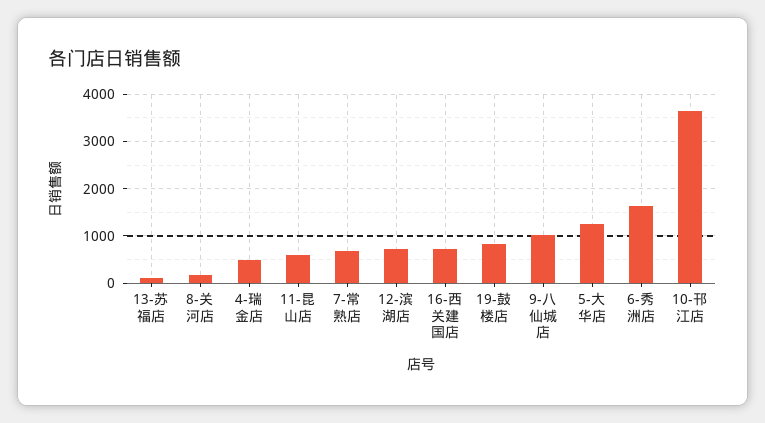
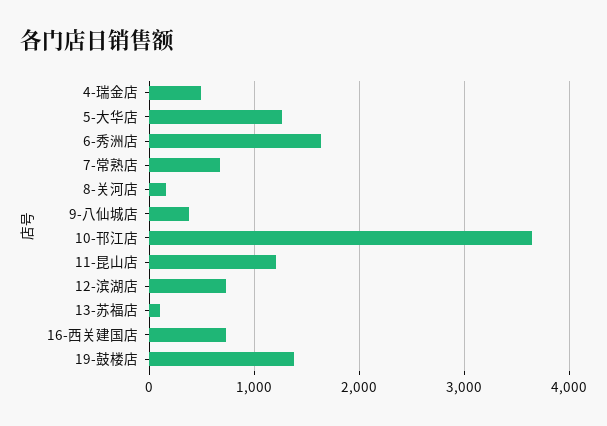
  {
    "13-苏福店": 100,
    "8-关河店": 200,
    "4-瑞金店": 500,
-   "11-昆山店": 600,
+   "11-昆山店": 1200,
    "7-常熟店": 700,
    "12-滨湖店": 700,
    "16-西关建国店": 700,
-   "19-鼓楼店": 800,
+   "19-鼓楼店": 1400,
-   "9-八仙城店": 1000,
+   "9-八仙城店": 400,
    "5-大华店": 1300,
    "6-秀洲店": 1600,
    "10-邗江店": 3600
  }

